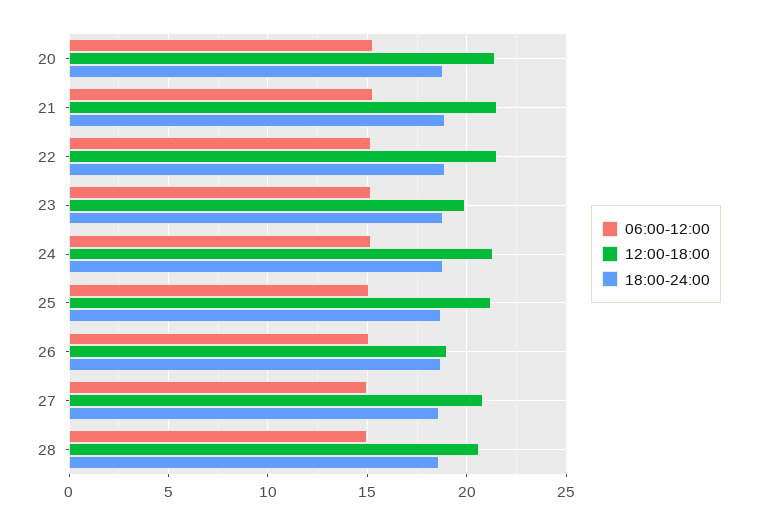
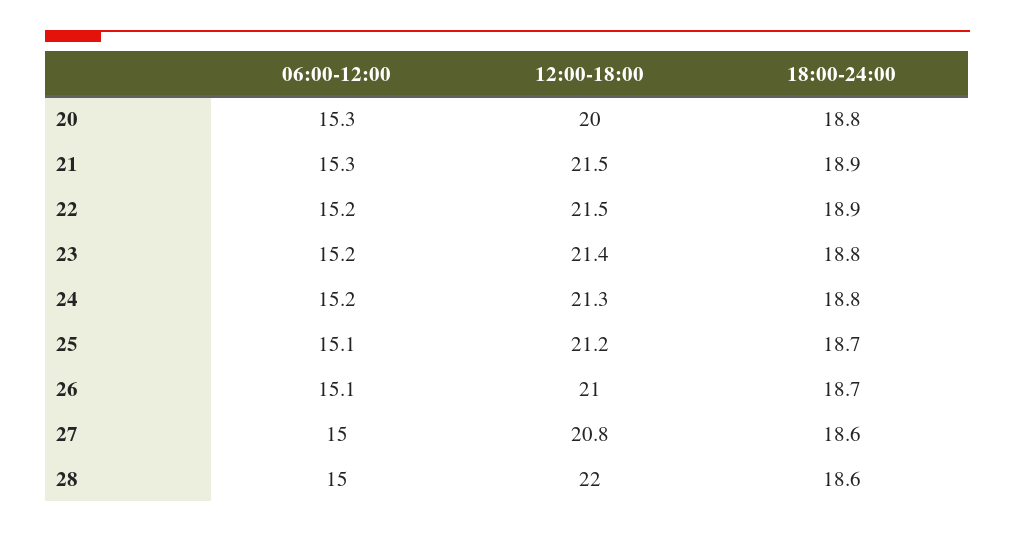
  {
    "06:00-12:00": {
      "20": 15.3,
      "21": 15.3,
      "22": 15.2,
      "23": 15.2,
      "24": 15.2,
      "25": 15.1,
      "26": 15.1,
      "27": 15,
      "28": 15
    },
    "12:00-18:00": {
-     "20": 21.5,
+     "20": 20,
      "21": 21.5,
      "22": 21.5,
-     "23": 20,
+     "23": 21.4,
      "24": 21.3,
      "25": 21.2,
-     "26": 19,
+     "26": 21,
      "27": 20.8,
-     "28": 20.5
+     "28": 22
    },
    "18:00-24:00": {
      "20": 18.8,
      "21": 18.9,
      "22": 18.9,
      "23": 18.8,
      "24": 18.8,
      "25": 18.7,
      "26": 18.7,
      "27": 18.6,
      "28": 18.6
    }
  }

